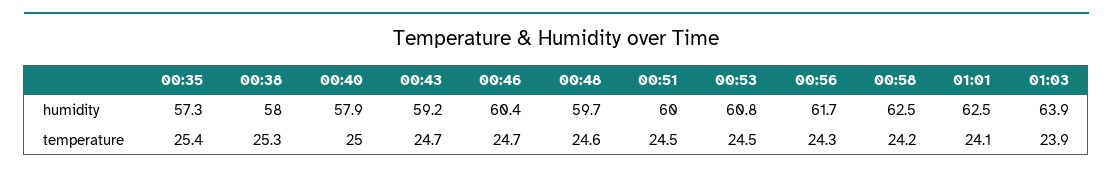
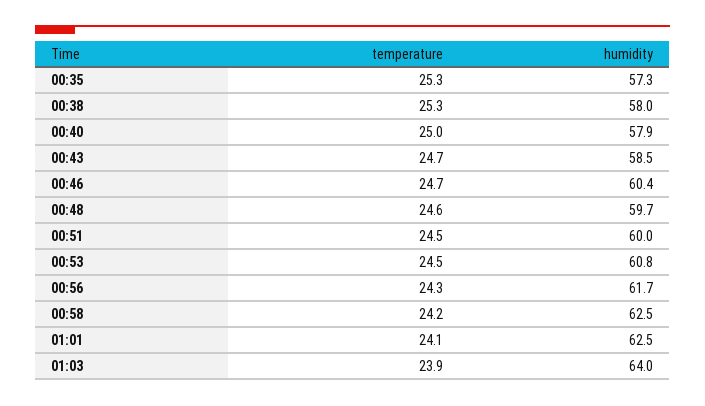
  {
    "00:35": {
      "humidity": 57.3,
-     "temperature": 25.4
+     "temperature": 25.3
    },
    "00:38": {
      "humidity": 58,
      "temperature": 25.3
    },
    "00:40": {
      "humidity": 57.9,
      "temperature": 25
    },
    "00:43": {
-     "humidity": 59.2,
+     "humidity": 58.5,
      "temperature": 24.7
    },
    "00:46": {
      "humidity": 60.4,
      "temperature": 24.7
    },
    "00:48": {
      "humidity": 59.7,
      "temperature": 24.6
    },
    "00:51": {
      "humidity": 60,
      "temperature": 24.5
    },
    "00:53": {
      "humidity": 60.8,
      "temperature": 24.5
    },
    "00:56": {
      "humidity": 61.7,
      "temperature": 24.3
    },
    "00:58": {
      "humidity": 62.5,
      "temperature": 24.2
    },
    "01:01": {
      "humidity": 62.5,
      "temperature": 24.1
    },
    "01:03": {
-     "humidity": 63.9,
+     "humidity": 64,
      "temperature": 23.9
    }
  }

